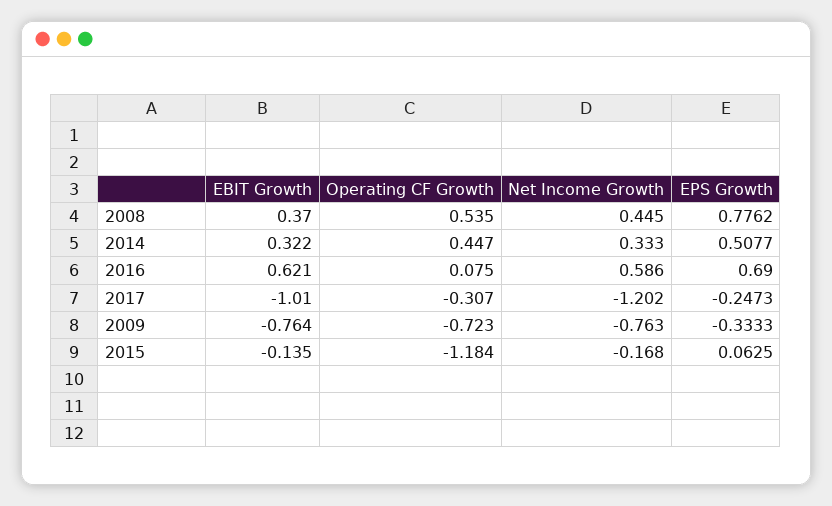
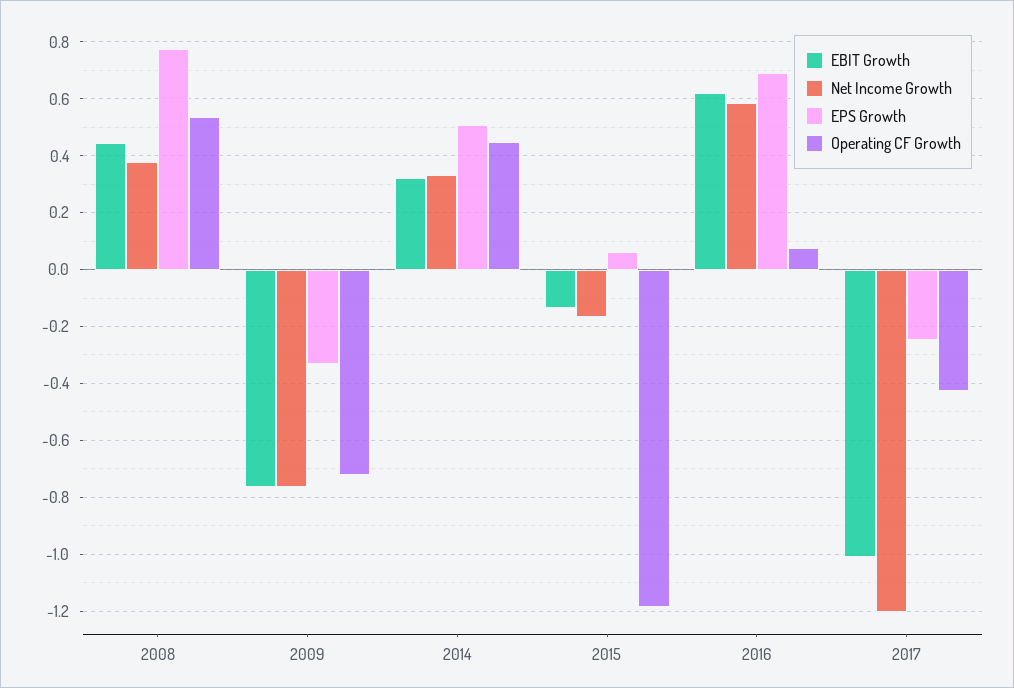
  {
    "EBIT Growth": {
-     "2008": 0.37,
+     "2008": 0.45,
      "2014": 0.322,
      "2016": 0.621,
      "2017": -1.01,
      "2009": -0.764,
      "2015": -0.135
    },
    "Operating CF Growth": {
      "2008": 0.535,
      "2014": 0.447,
      "2016": 0.075,
-     "2017": -0.307,
+     "2017": -0.425,
      "2009": -0.723,
      "2015": -1.184
    },
    "Net Income Growth": {
-     "2008": 0.445,
+     "2008": 0.375,
      "2014": 0.333,
      "2016": 0.586,
      "2017": -1.202,
      "2009": -0.763,
      "2015": -0.168
    },
    "EPS Growth": {
      "2008": 0.7762,
      "2014": 0.5077,
      "2016": 0.69,
      "2017": -0.2473,
      "2009": -0.3333,
      "2015": 0.0625
    }
  }

